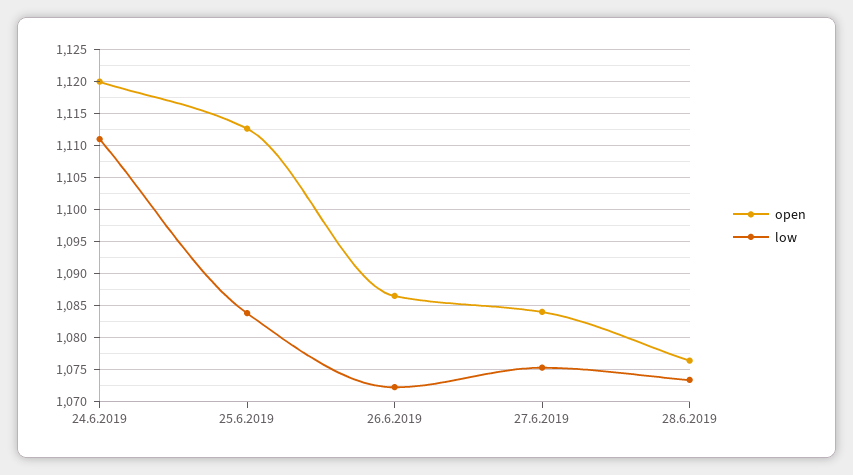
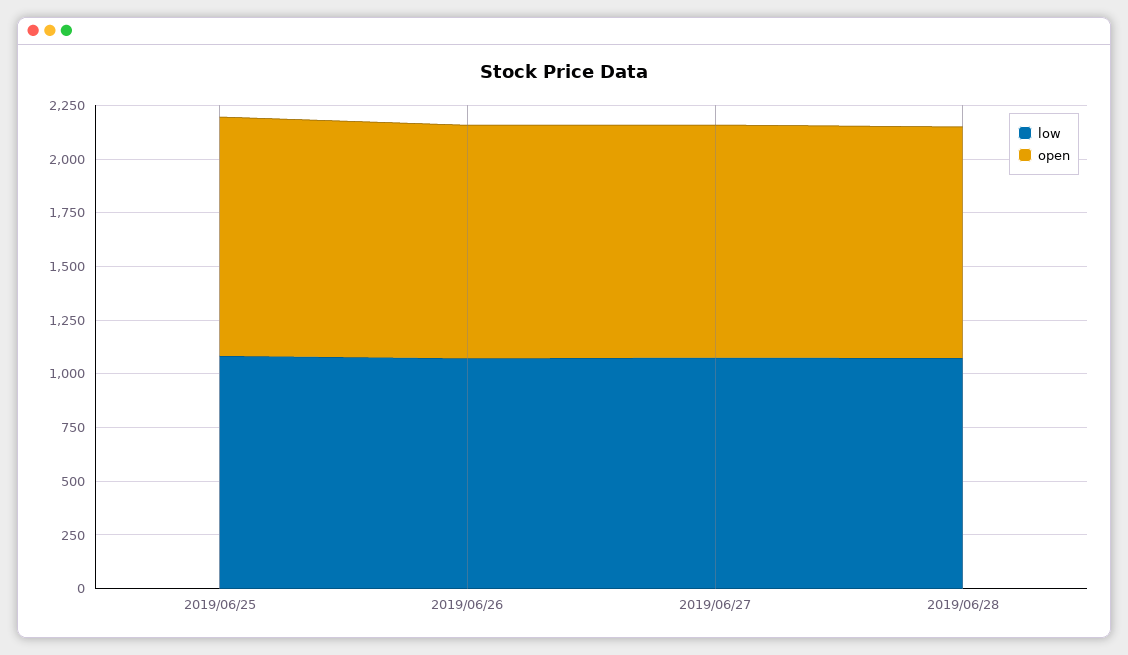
  {
    "open": {
-     "24.6.2019": 1120,
      "25.6.2019": 1113,
      "26.6.2019": 1087,
      "27.6.2019": 1084,
      "28.6.2019": 1076
    },
    "low": {
-     "24.6.2019": 1111,
      "25.6.2019": 1084,
      "26.6.2019": 1072,
      "27.6.2019": 1075,
      "28.6.2019": 1073
    }
  }

